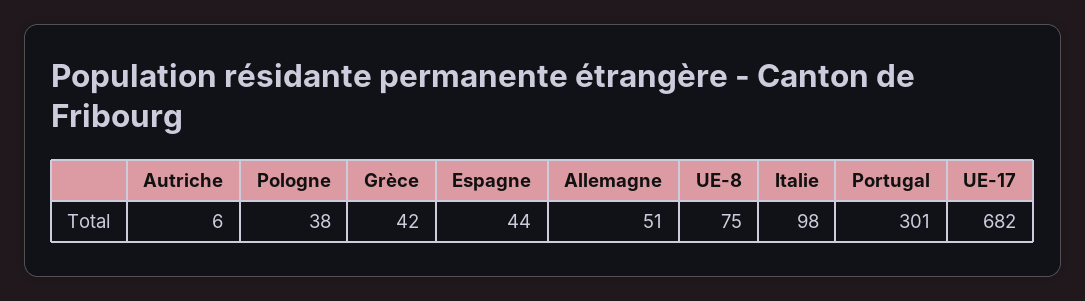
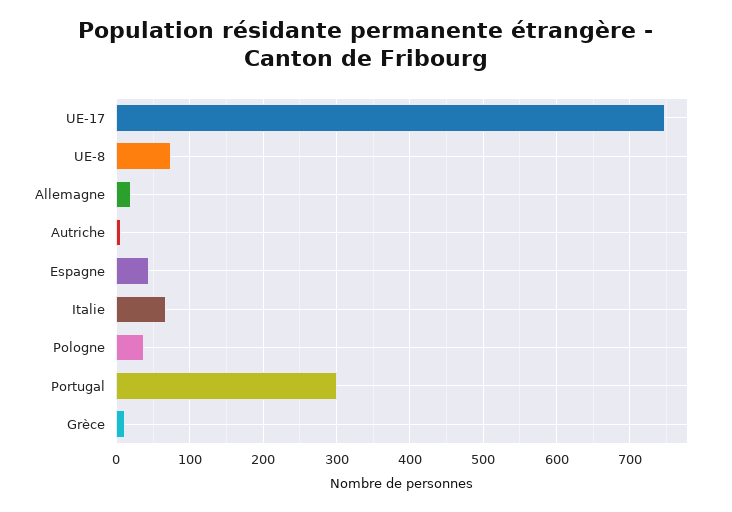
  {
    "Autriche": 6,
    "Pologne": 38,
-   "Grèce": 42,
+   "Grèce": 10,
    "Espagne": 44,
-   "Allemagne": 51,
+   "Allemagne": 20,
    "UE-8": 75,
-   "Italie": 98,
+   "Italie": 70,
    "Portugal": 301,
-   "UE-17": 682
+   "UE-17": 750
  }

